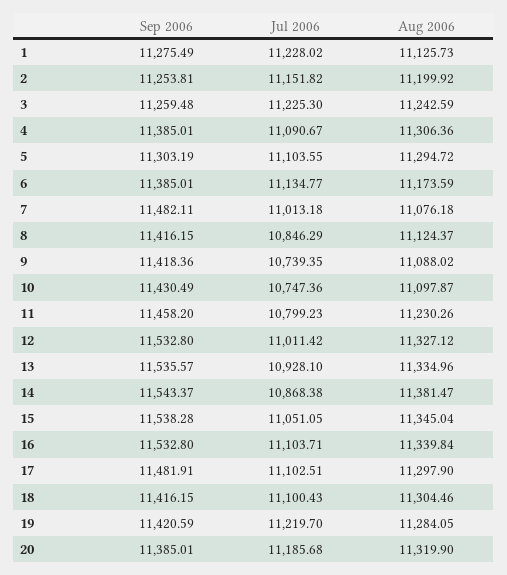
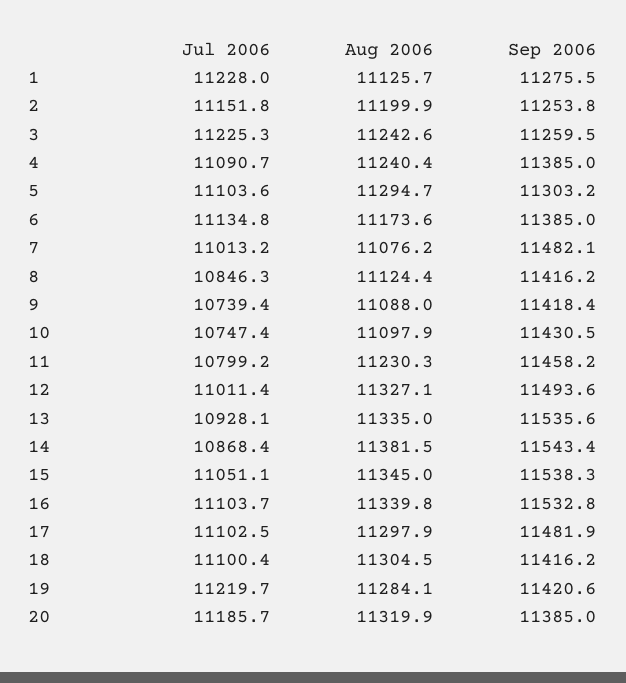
  {
    "Sep 2006": {
      "1": 11275.49,
      "2": 11253.81,
      "3": 11259.48,
      "4": 11385.01,
      "5": 11303.19,
      "6": 11385.01,
      "7": 11482.11,
      "8": 11416.15,
      "9": 11418.36,
      "10": 11430.49,
      "11": 11458.2,
-     "12": 11532.8,
+     "12": 11493.6,
      "13": 11535.57,
      "14": 11543.37,
      "15": 11538.28,
      "16": 11532.8,
      "17": 11481.91,
      "18": 11416.15,
      "19": 11420.59,
      "20": 11385.01
    },
    "Jul 2006": {
      "1": 11228.02,
      "2": 11151.82,
      "3": 11225.3,
      "4": 11090.67,
      "5": 11103.55,
      "6": 11134.77,
      "7": 11013.18,
      "8": 10846.29,
      "9": 10739.35,
      "10": 10747.36,
      "11": 10799.23,
      "12": 11011.42,
      "13": 10928.1,
      "14": 10868.38,
      "15": 11051.05,
      "16": 11103.71,
      "17": 11102.51,
      "18": 11100.43,
      "19": 11219.7,
      "20": 11185.68
    },
    "Aug 2006": {
      "1": 11125.73,
      "2": 11199.92,
      "3": 11242.59,
-     "4": 11306.36,
+     "4": 11240.4,
      "5": 11294.72,
      "6": 11173.59,
      "7": 11076.18,
      "8": 11124.37,
      "9": 11088.02,
      "10": 11097.87,
      "11": 11230.26,
      "12": 11327.12,
      "13": 11334.96,
      "14": 11381.47,
      "15": 11345.04,
      "16": 11339.84,
      "17": 11297.9,
      "18": 11304.46,
      "19": 11284.05,
      "20": 11319.9
    }
  }

